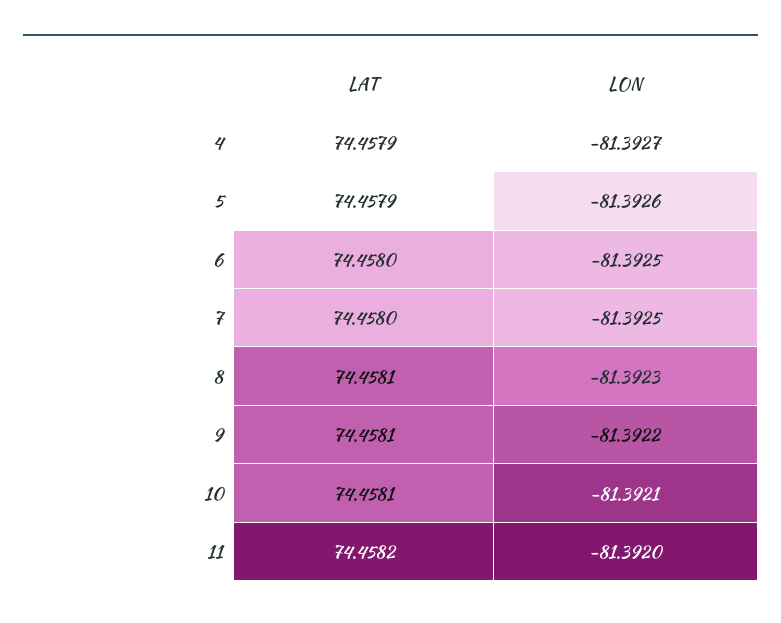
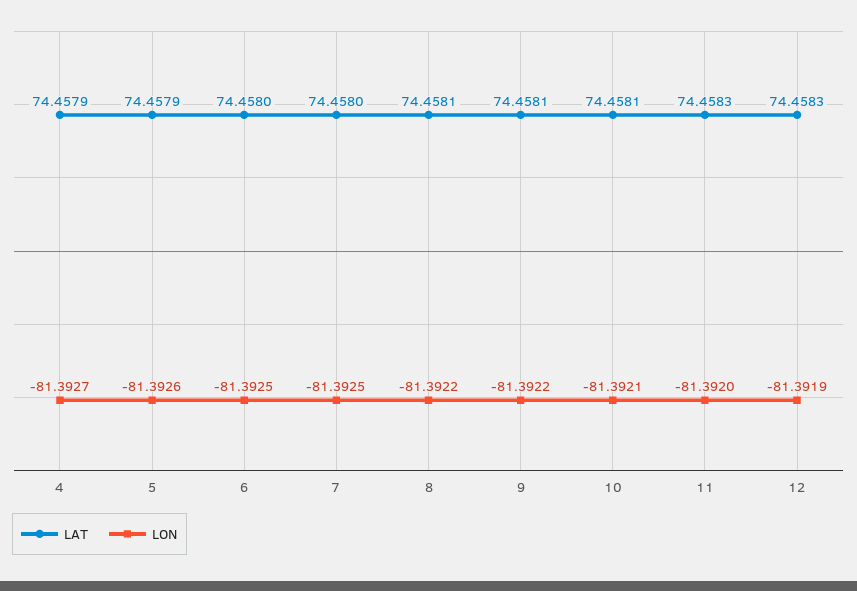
  {
    "LAT": {
      "4": 74.4579,
      "5": 74.4579,
      "6": 74.458,
      "7": 74.458,
      "8": 74.4581,
      "9": 74.4581,
      "10": 74.4581,
-     "11": 74.4582
+     "11": 74.4583,
+     "12": 74.4583
    },
    "LON": {
      "4": -81.3927,
      "5": -81.3926,
      "6": -81.3925,
      "7": -81.3925,
-     "8": -81.3923,
+     "8": -81.3922,
      "9": -81.3922,
      "10": -81.3921,
-     "11": -81.392
+     "11": -81.392,
+     "12": -81.3919
    }
  }

